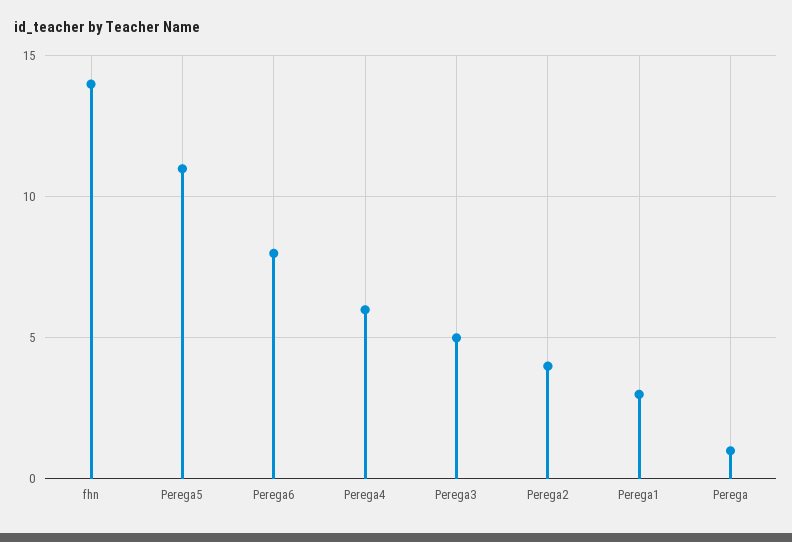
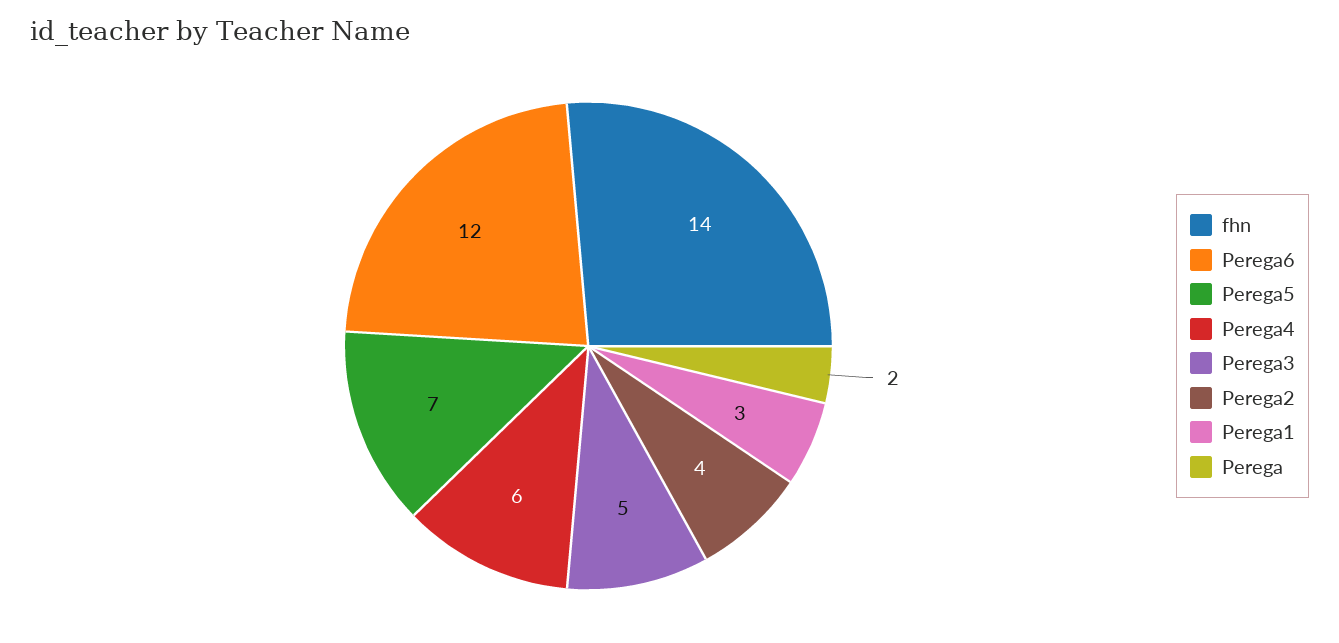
  {
    "fhn": 14,
-   "Perega5": 11,
+   "Perega5": 7,
-   "Perega6": 8,
+   "Perega6": 12,
    "Perega4": 6,
    "Perega3": 5,
    "Perega2": 4,
    "Perega1": 3,
-   "Perega": 1
+   "Perega": 2
  }

